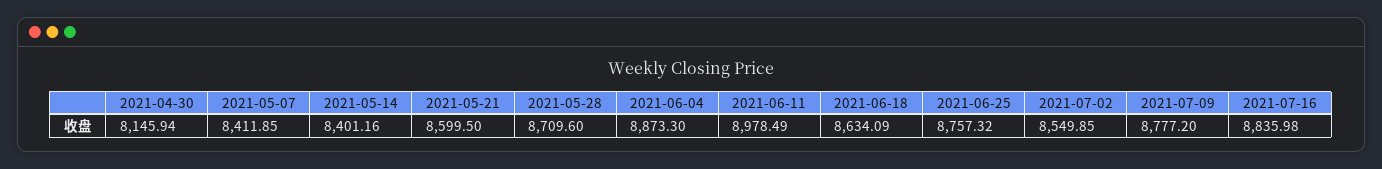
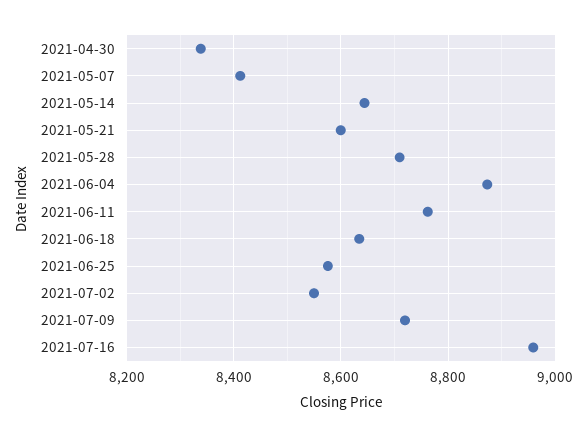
  {
-   "2021-04-30": 8145.94,
+   "2021-04-30": 8340,
    "2021-05-07": 8411.85,
-   "2021-05-14": 8401.16,
+   "2021-05-14": 8640,
    "2021-05-21": 8599.5,
    "2021-05-28": 8709.6,
    "2021-06-04": 8873.3,
-   "2021-06-11": 8978.49,
+   "2021-06-11": 8760,
    "2021-06-18": 8634.09,
-   "2021-06-25": 8757.32,
+   "2021-06-25": 8580,
    "2021-07-02": 8549.85,
-   "2021-07-09": 8777.2,
+   "2021-07-09": 8720,
-   "2021-07-16": 8835.98
+   "2021-07-16": 8960
  }

